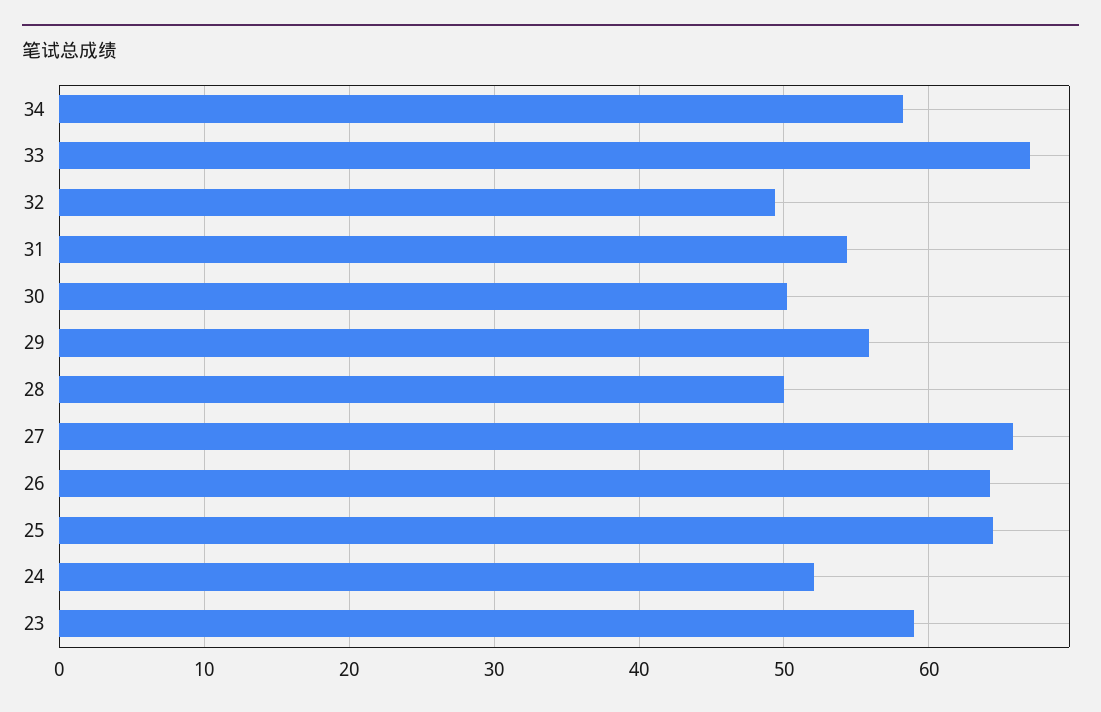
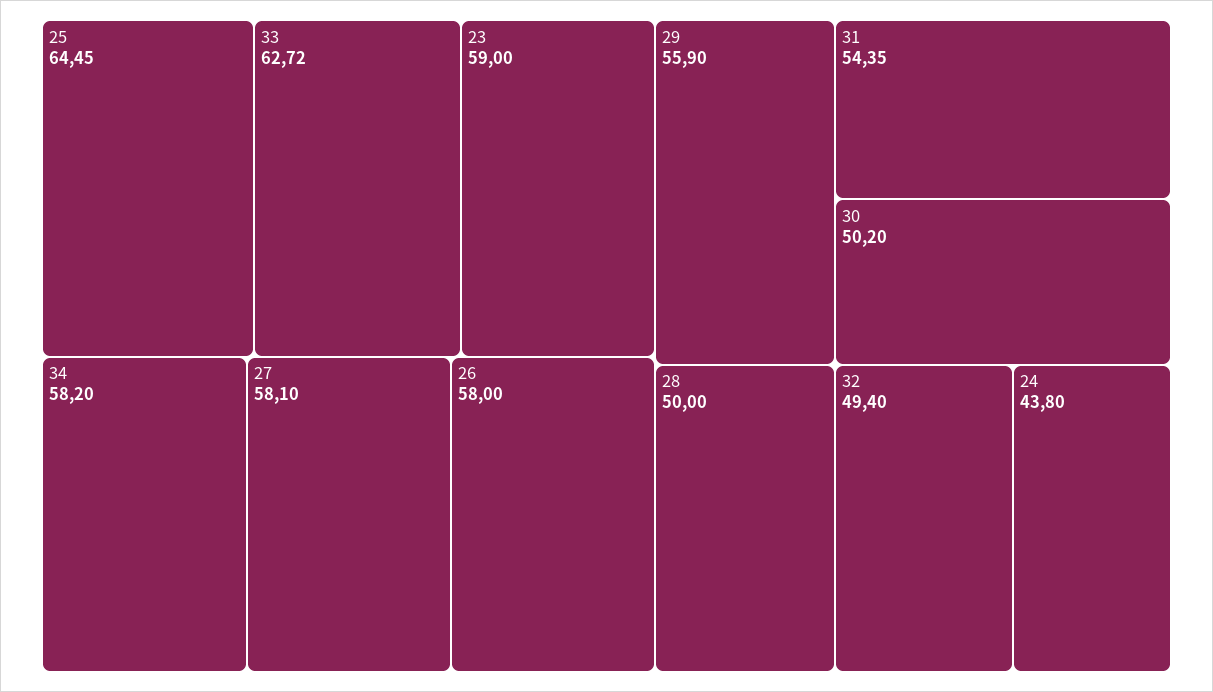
  {
    "34": 58.2,
-   "33": 67,
+   "33": 62.72,
    "32": 49.4,
    "31": 54.35,
    "30": 50.2,
    "29": 55.9,
    "28": 50,
-   "27": 66,
+   "27": 58.1,
-   "26": 64,
+   "26": 58,
    "25": 64.45,
-   "24": 52,
+   "24": 43.8,
    "23": 59
  }

